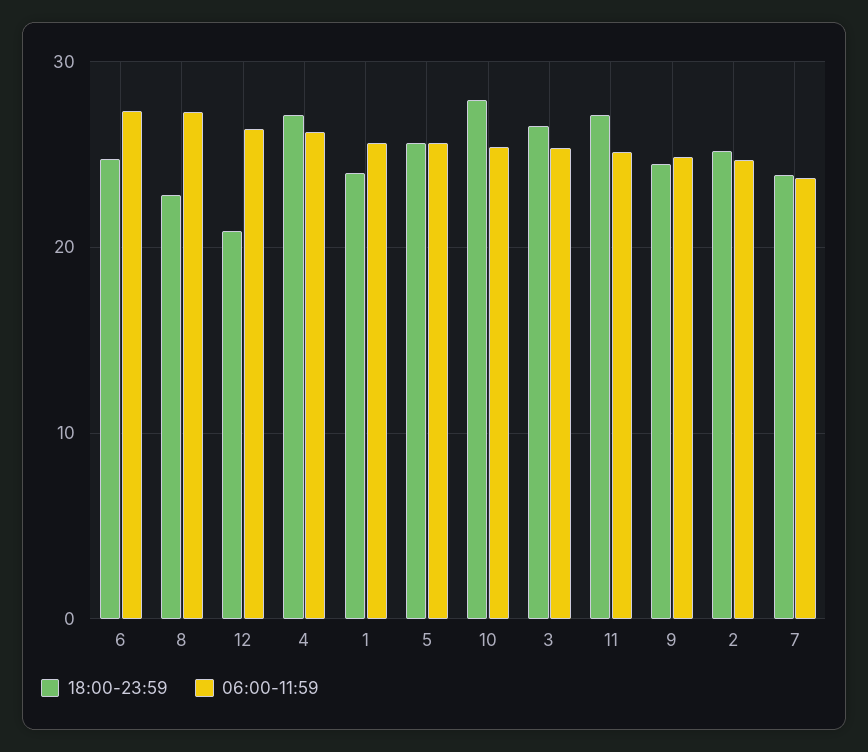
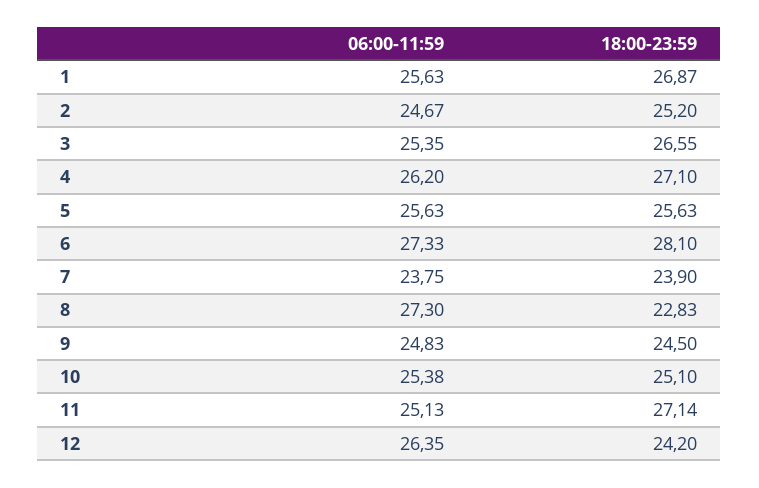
  {
    "18:00-23:59": {
-     "6": 25,
+     "6": 28.1,
      "8": 22.83,
-     "12": 21,
+     "12": 24.2,
      "4": 27.1,
-     "1": 24,
+     "1": 26.87,
      "5": 25.63,
-     "10": 28,
+     "10": 25.1,
      "3": 26.55,
      "11": 27.14,
      "9": 24.5,
      "2": 25.2,
      "7": 23.9
    },
    "06:00-11:59": {
      "6": 27.33,
      "8": 27.3,
      "12": 26.35,
      "4": 26.2,
      "1": 25.63,
      "5": 25.63,
      "10": 25.38,
      "3": 25.35,
      "11": 25.13,
      "9": 24.83,
      "2": 24.67,
      "7": 23.75
    }
  }

